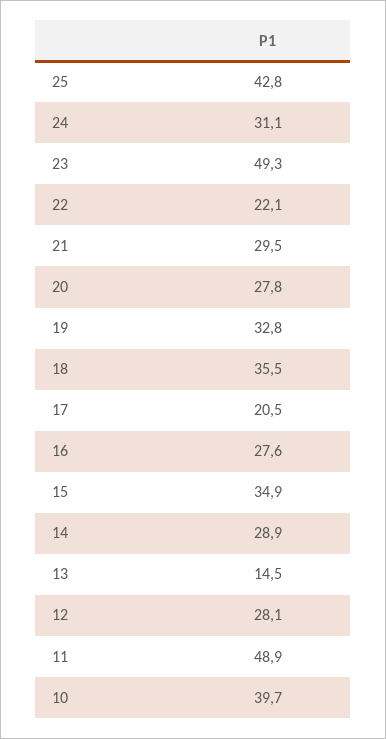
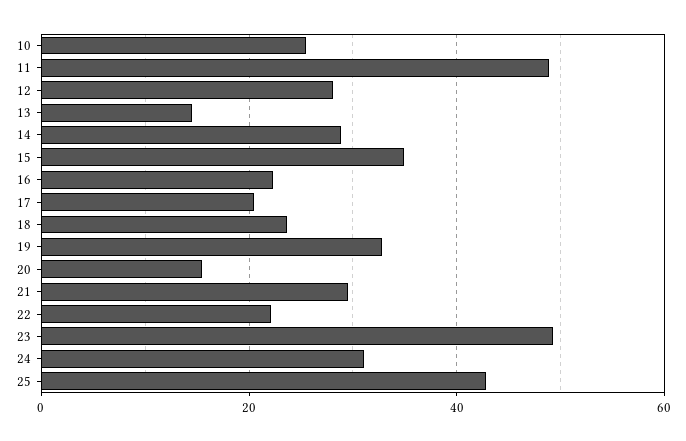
  {
    "25": 42.8,
    "24": 31.1,
    "23": 49.3,
    "22": 22.1,
    "21": 29.5,
-   "20": 27.8,
+   "20": 16,
    "19": 32.8,
-   "18": 35.5,
+   "18": 24,
    "17": 20.5,
-   "16": 27.6,
+   "16": 22,
    "15": 34.9,
    "14": 28.9,
    "13": 14.5,
    "12": 28.1,
    "11": 48.9,
-   "10": 39.7
+   "10": 26
  }

